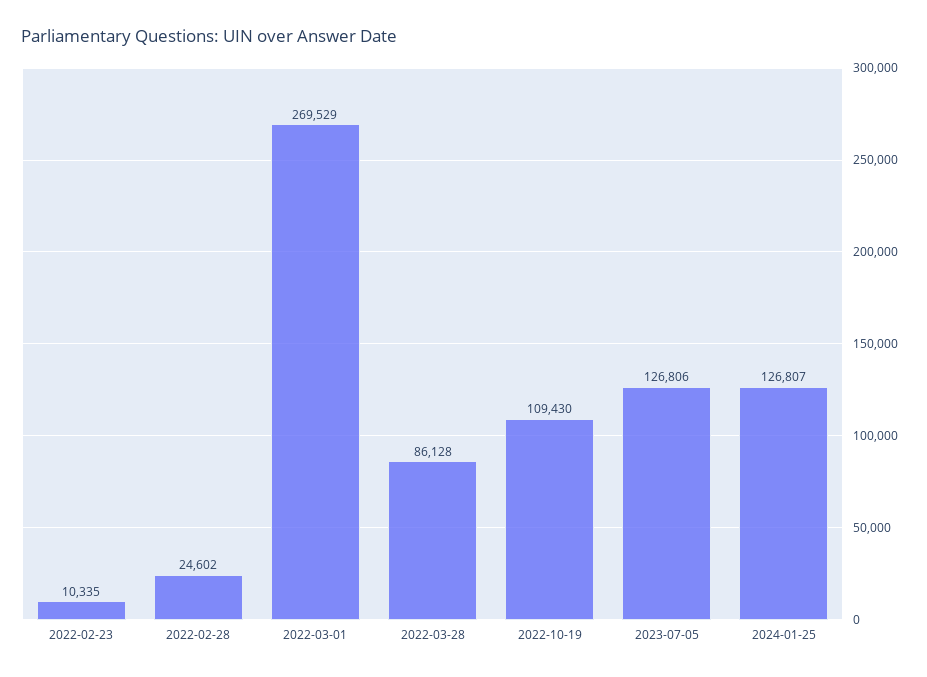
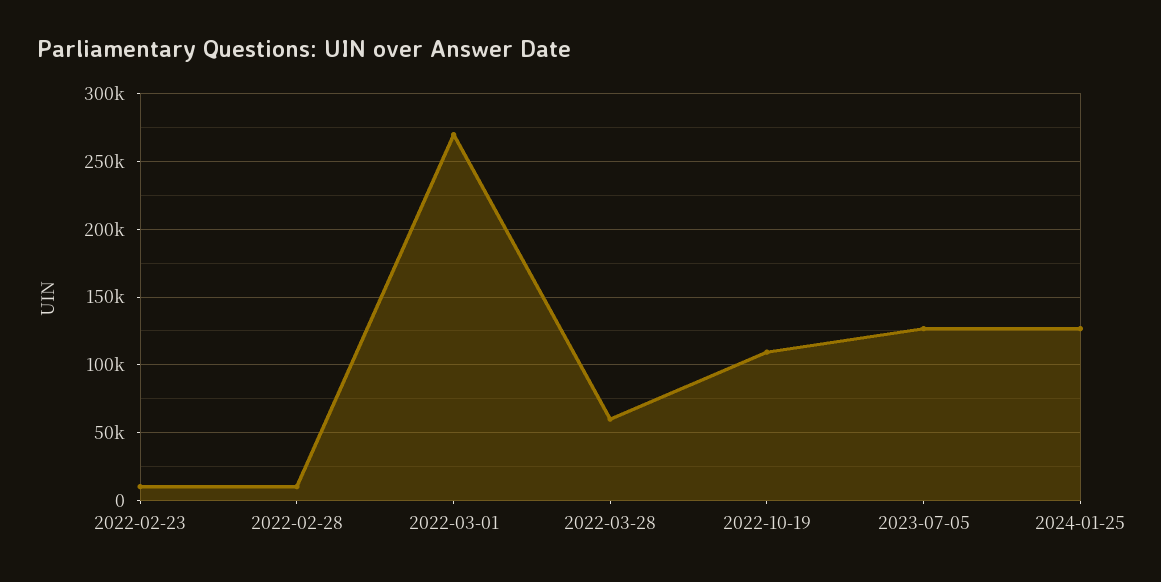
  {
    "2022-02-23": 10335,
-   "2022-02-28": 24602,
+   "2022-02-28": 10000,
    "2022-03-01": 269529,
-   "2022-03-28": 86128,
+   "2022-03-28": 60000,
    "2022-10-19": 109430,
    "2023-07-05": 126806,
    "2024-01-25": 126807
  }

